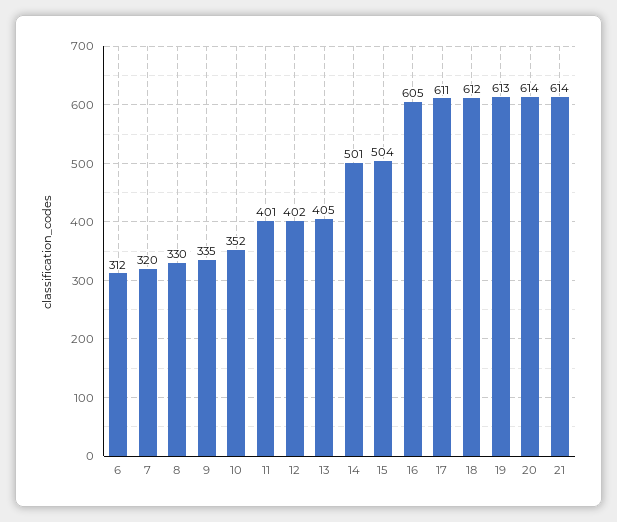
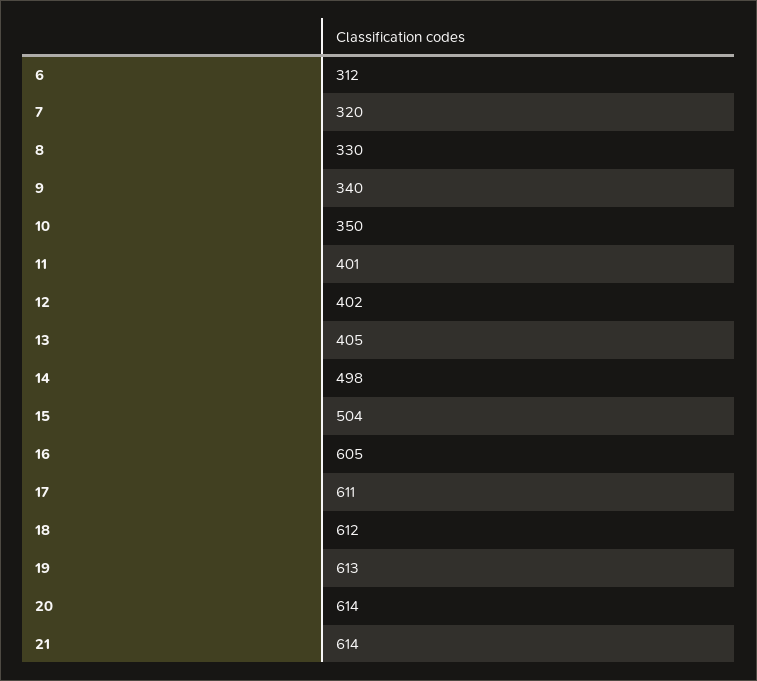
  {
    "6": 312,
    "7": 320,
    "8": 330,
-   "9": 335,
+   "9": 340,
-   "10": 352,
+   "10": 350,
    "11": 401,
    "12": 402,
    "13": 405,
-   "14": 501,
+   "14": 498,
    "15": 504,
    "16": 605,
    "17": 611,
    "18": 612,
    "19": 613,
    "20": 614,
    "21": 614
  }

